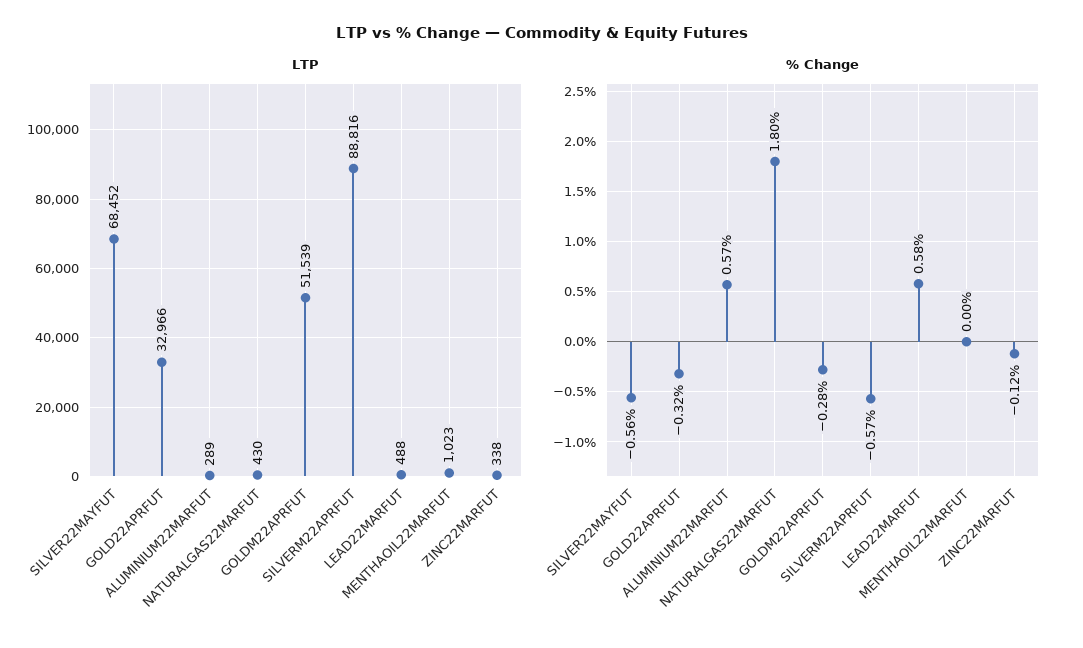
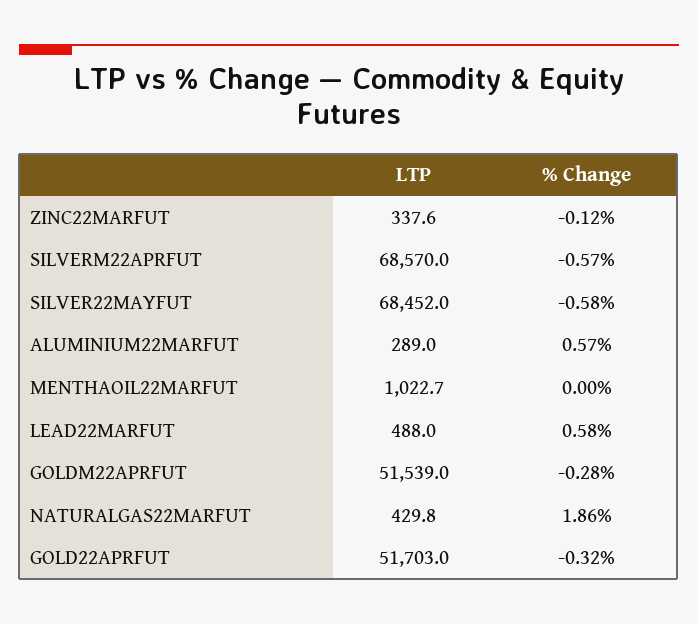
  {
    "LTP": {
      "SILVER22MAYFUT": 68452,
-     "GOLD22APRFUT": 32966,
+     "GOLD22APRFUT": 51703,
      "ALUMINIUM22MARFUT": 289,
      "NATURALGAS22MARFUT": 429.8,
      "GOLDM22APRFUT": 51539,
-     "SILVERM22APRFUT": 88816,
+     "SILVERM22APRFUT": 68570,
      "LEAD22MARFUT": 488,
      "MENTHAOIL22MARFUT": 1022.7,
      "ZINC22MARFUT": 337.6
    },
    "% Change": {
-     "SILVER22MAYFUT": -0.56,
+     "SILVER22MAYFUT": -0.58,
      "GOLD22APRFUT": -0.32,
      "ALUMINIUM22MARFUT": 0.57,
-     "NATURALGAS22MARFUT": 1.8,
+     "NATURALGAS22MARFUT": 1.86,
      "GOLDM22APRFUT": -0.28,
      "SILVERM22APRFUT": -0.57,
      "LEAD22MARFUT": 0.58,
      "MENTHAOIL22MARFUT": 0,
      "ZINC22MARFUT": -0.12
    }
  }

